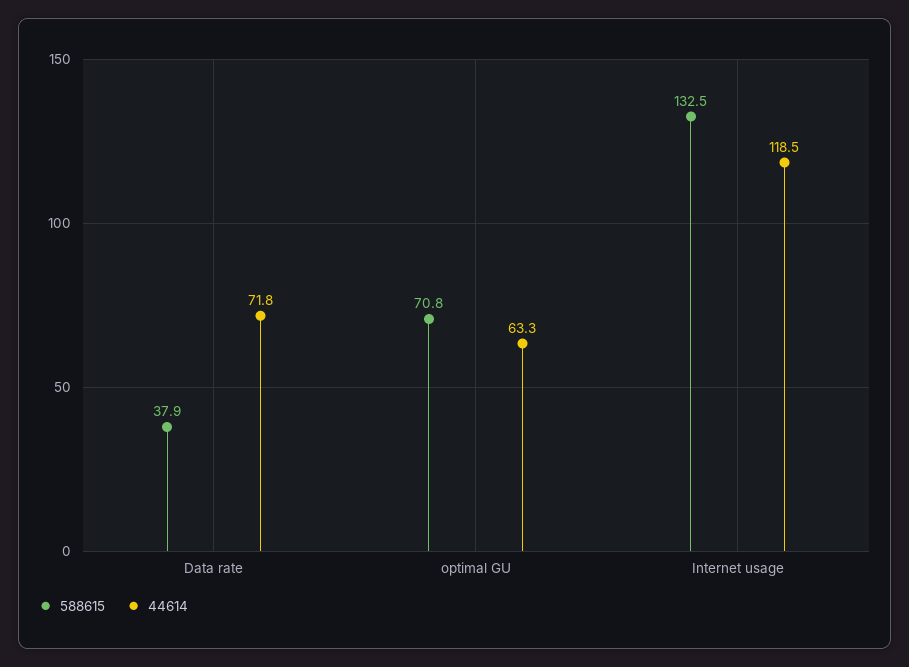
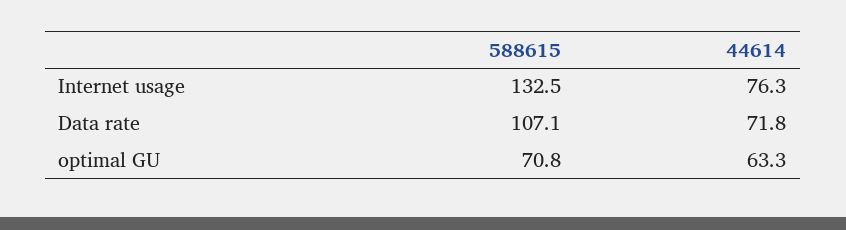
  {
    "588615": {
-     "Data rate": 37.9,
+     "Data rate": 107.1,
      "optimal GU": 70.8,
      "Internet usage": 132.5
    },
    "44614": {
      "Data rate": 71.8,
      "optimal GU": 63.3,
-     "Internet usage": 118.5
+     "Internet usage": 76.3
    }
  }

